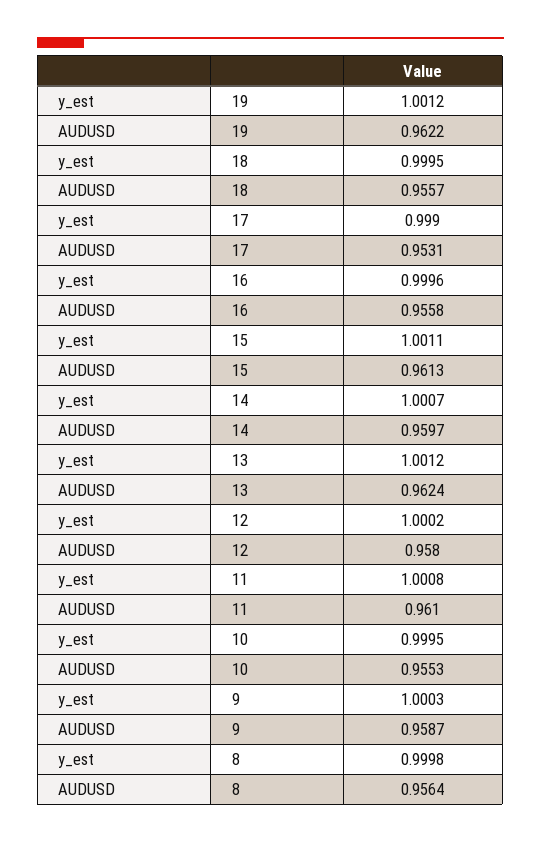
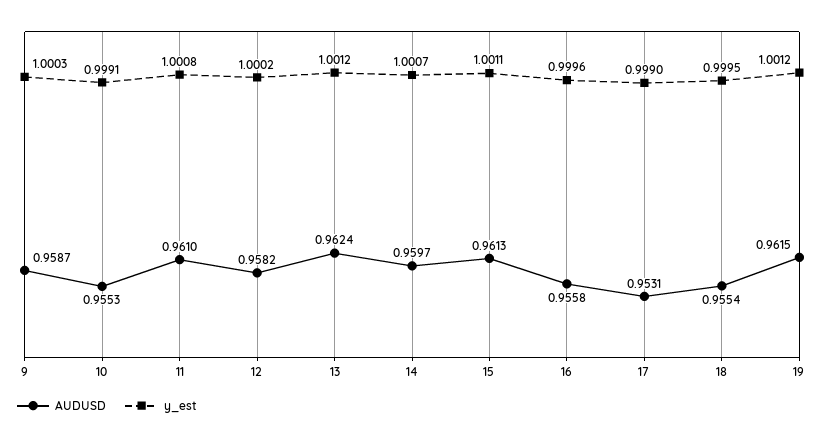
  {
    "y_est": {
      "19": 1.0012,
      "18": 0.9995,
      "17": 0.999,
      "16": 0.9996,
      "15": 1.0011,
      "14": 1.0007,
      "13": 1.0012,
      "12": 1.0002,
      "11": 1.0008,
-     "10": 0.9995,
+     "10": 0.9991,
-     "9": 1.0003,
+     "9": 1.0003
-     "8": 0.9998
    },
    "AUDUSD": {
-     "19": 0.9622,
+     "19": 0.9615,
-     "18": 0.9557,
+     "18": 0.9554,
      "17": 0.9531,
      "16": 0.9558,
      "15": 0.9613,
      "14": 0.9597,
      "13": 0.9624,
-     "12": 0.958,
+     "12": 0.9582,
      "11": 0.961,
      "10": 0.9553,
-     "9": 0.9587,
+     "9": 0.9587
-     "8": 0.9564
    }
  }

